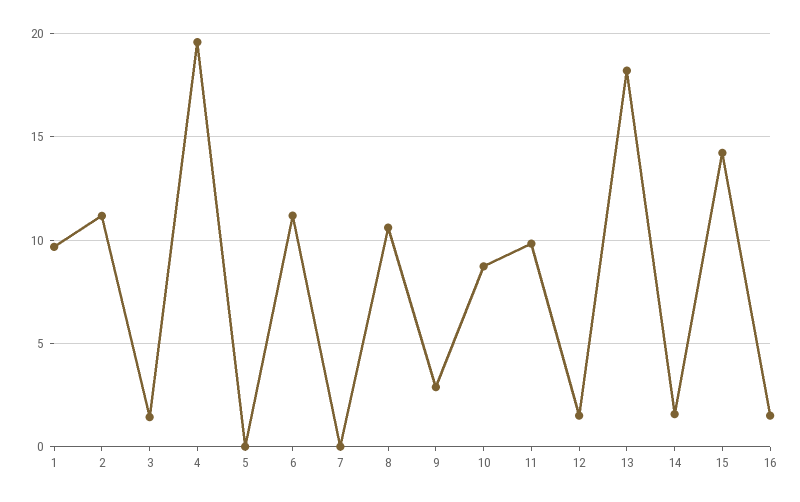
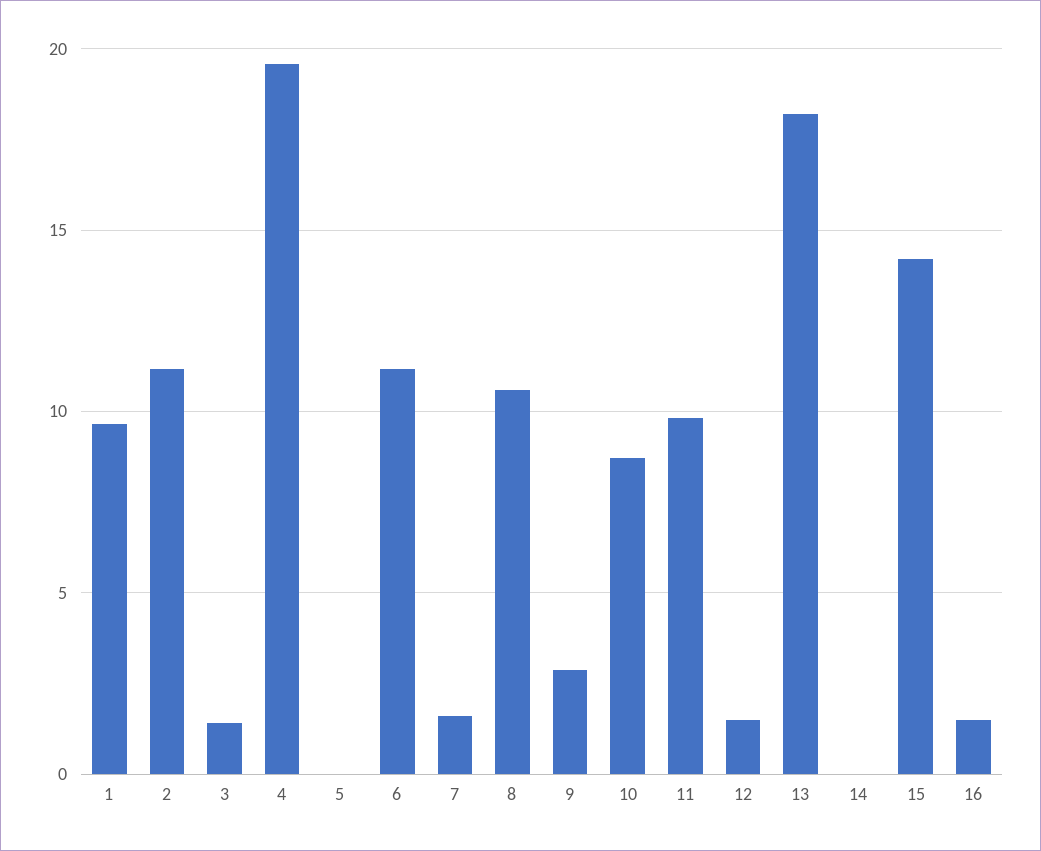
  {
    "1": 9.5,
    "2": 11,
    "3": 1.5,
    "4": 19.5,
    "5": 0,
    "6": 11,
-   "7": 0,
+   "7": 1.5,
    "8": 10.5,
    "9": 3,
    "10": 8.5,
    "11": 10,
    "12": 1.5,
    "13": 18,
-   "14": 1.5,
+   "14": 0,
    "15": 14,
    "16": 1.5
  }

